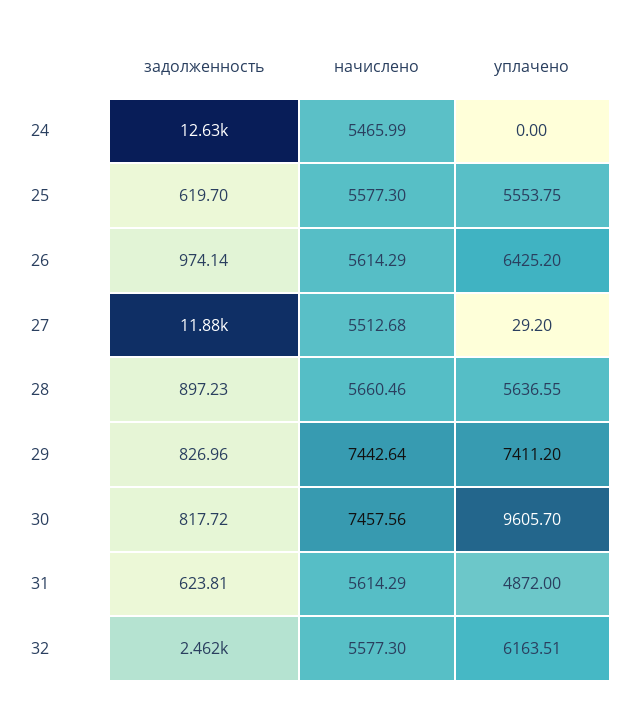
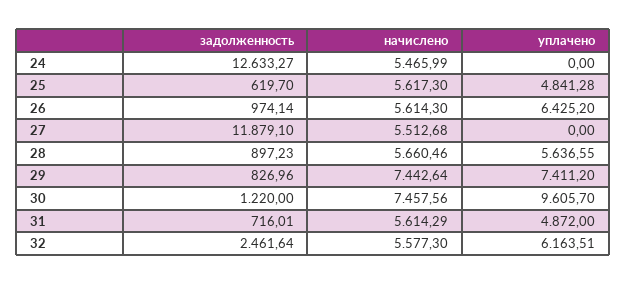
  {
    "задолженность": {
      "24": 12633.27,
      "25": 619.7,
      "26": 974.14,
      "27": 11879.1,
      "28": 897.23,
      "29": 826.96,
-     "30": 817.72,
+     "30": 1220,
-     "31": 623.81,
+     "31": 716.01,
      "32": 2461.64
    },
    "начислено": {
      "24": 5465.99,
-     "25": 5577.3,
+     "25": 5617.3,
-     "26": 5614.29,
+     "26": 5614.3,
      "27": 5512.68,
      "28": 5660.46,
      "29": 7442.64,
      "30": 7457.56,
      "31": 5614.29,
      "32": 5577.3
    },
    "уплачено": {
      "24": 0,
-     "25": 5553.75,
+     "25": 4841.28,
      "26": 6425.2,
-     "27": 29.2,
+     "27": 0,
      "28": 5636.55,
      "29": 7411.2,
      "30": 9605.7,
      "31": 4872,
      "32": 6163.51
    }
  }

